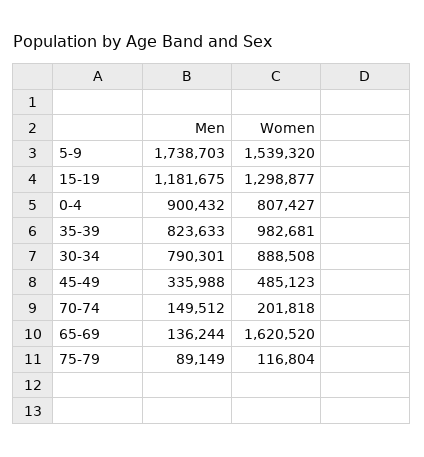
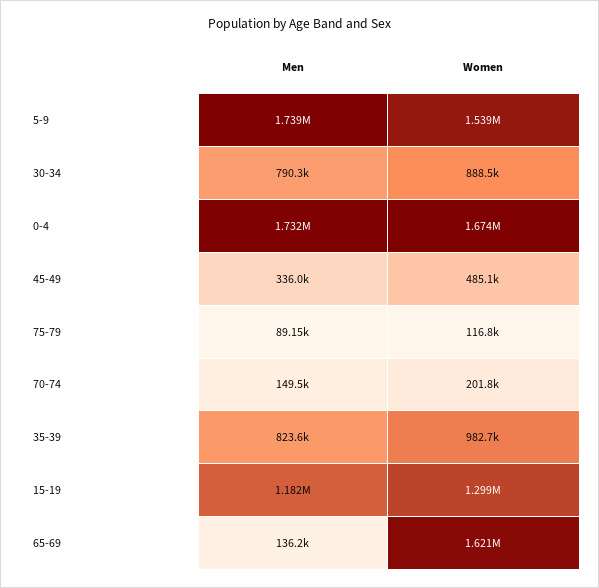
  {
    "Men": {
      "5-9": 1738703,
      "15-19": 1181675,
-     "0-4": 900432,
+     "0-4": 1732000,
      "35-39": 823633,
      "30-34": 790301,
      "45-49": 335988,
      "70-74": 149512,
      "65-69": 136244,
      "75-79": 89149
    },
    "Women": {
      "5-9": 1539320,
      "15-19": 1298877,
-     "0-4": 807427,
+     "0-4": 1674000,
      "35-39": 982681,
      "30-34": 888508,
      "45-49": 485123,
      "70-74": 201818,
      "65-69": 1620520,
      "75-79": 116804
    }
  }

